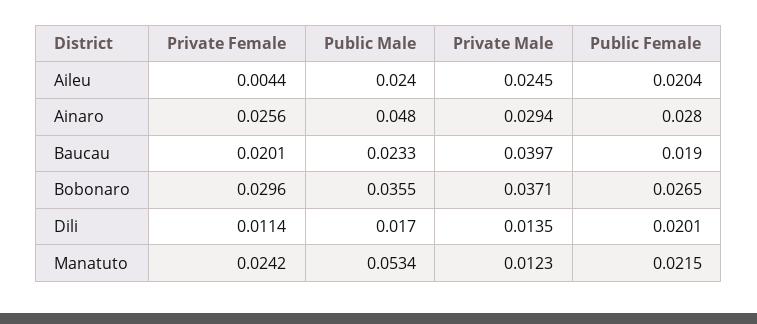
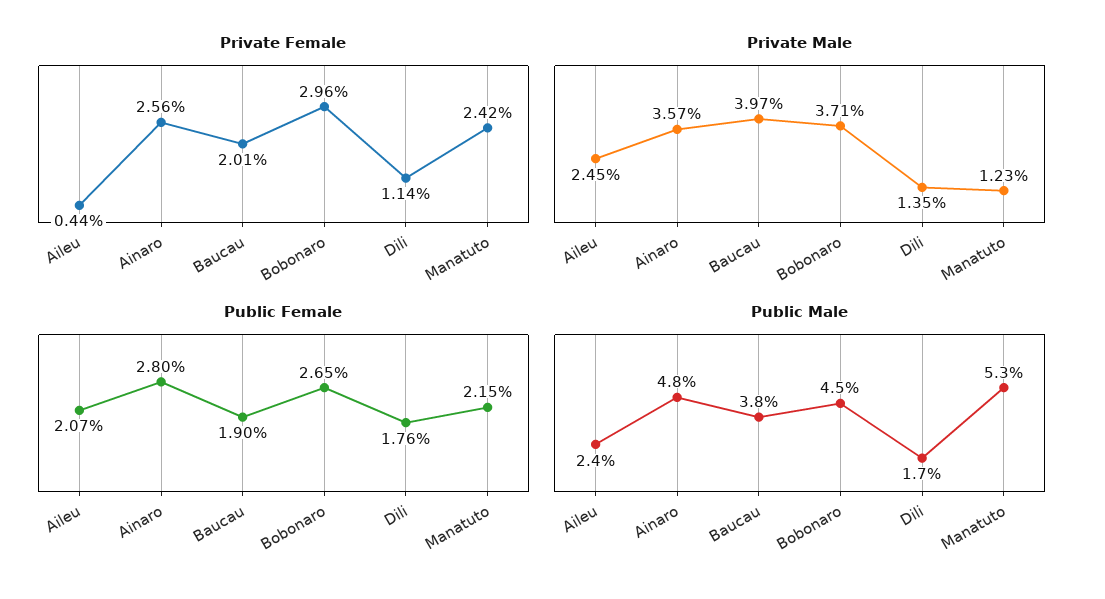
  {
    "Private Female": {
      "Aileu": 0.0044,
      "Ainaro": 0.0256,
      "Baucau": 0.0201,
      "Bobonaro": 0.0296,
      "Dili": 0.0114,
      "Manatuto": 0.0242
    },
    "Public Male": {
      "Aileu": 0.024,
      "Ainaro": 0.048,
-     "Baucau": 0.0233,
+     "Baucau": 0.038,
-     "Bobonaro": 0.0355,
+     "Bobonaro": 0.045,
      "Dili": 0.017,
      "Manatuto": 0.0534
    },
    "Private Male": {
      "Aileu": 0.0245,
-     "Ainaro": 0.0294,
+     "Ainaro": 0.0357,
      "Baucau": 0.0397,
      "Bobonaro": 0.0371,
      "Dili": 0.0135,
      "Manatuto": 0.0123
    },
    "Public Female": {
-     "Aileu": 0.0204,
+     "Aileu": 0.0207,
      "Ainaro": 0.028,
      "Baucau": 0.019,
      "Bobonaro": 0.0265,
-     "Dili": 0.0201,
+     "Dili": 0.0176,
      "Manatuto": 0.0215
    }
  }

